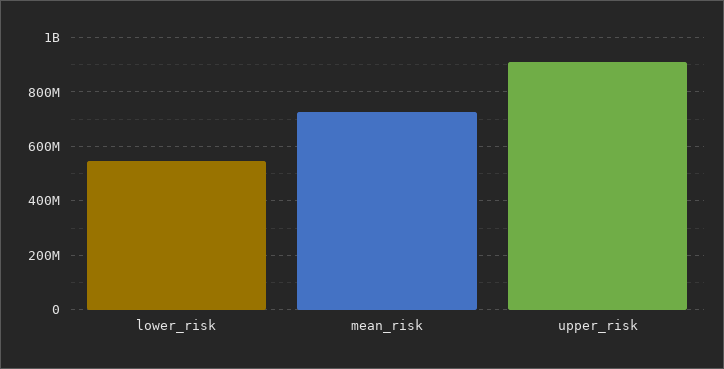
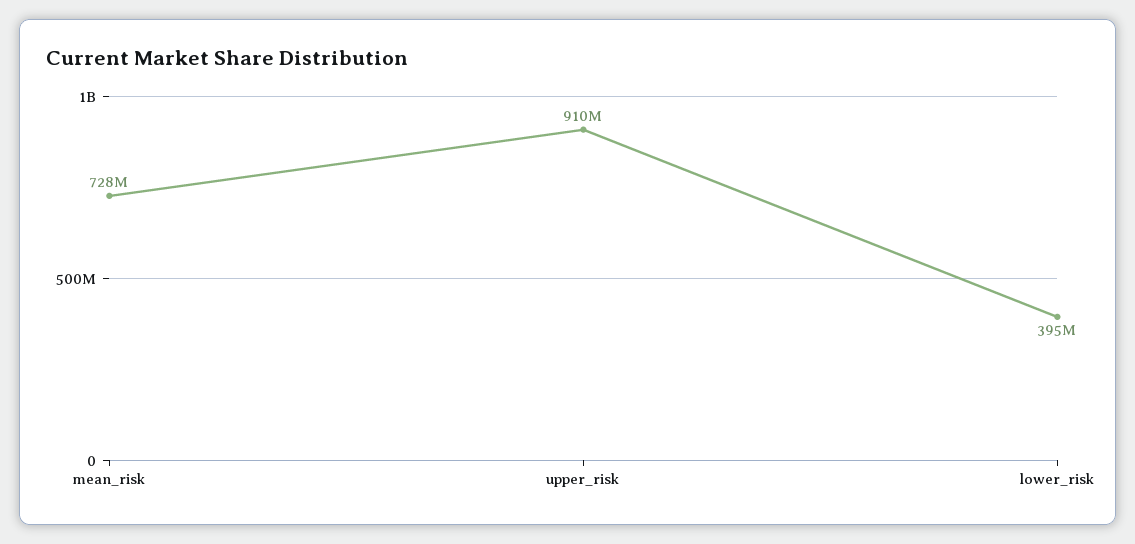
  {
-   "lower_risk": 550000000,
+   "lower_risk": 395000000,
    "mean_risk": 728000000,
    "upper_risk": 910000000
  }

